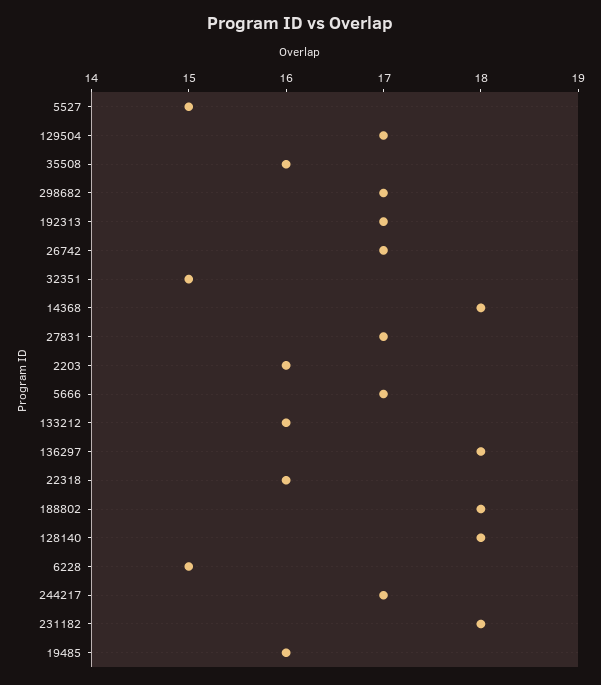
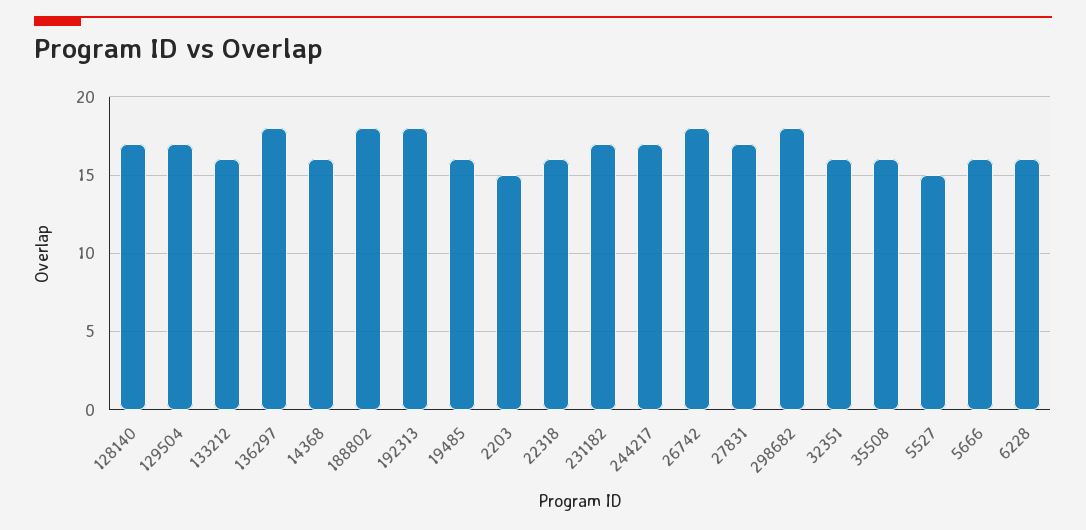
  {
    "5527": 15,
    "129504": 17,
    "35508": 16,
-   "298682": 17,
+   "298682": 18,
-   "192313": 17,
+   "192313": 18,
-   "26742": 17,
+   "26742": 18,
-   "32351": 15,
+   "32351": 16,
-   "14368": 18,
+   "14368": 16,
    "27831": 17,
-   "2203": 16,
+   "2203": 15,
-   "5666": 17,
+   "5666": 16,
    "133212": 16,
    "136297": 18,
    "22318": 16,
    "188802": 18,
-   "128140": 18,
+   "128140": 17,
-   "6228": 15,
+   "6228": 16,
    "244217": 17,
-   "231182": 18,
+   "231182": 17,
    "19485": 16
  }

